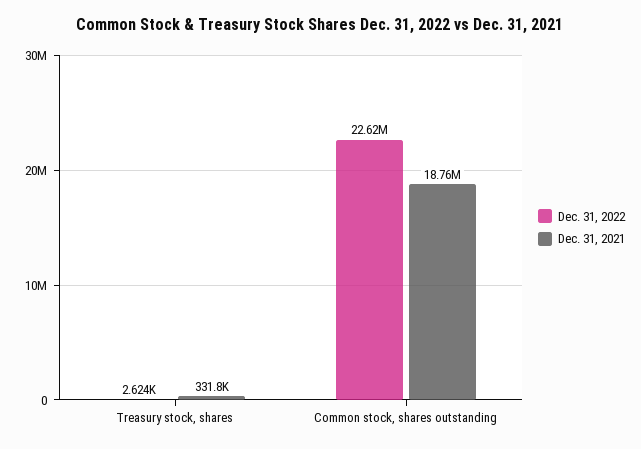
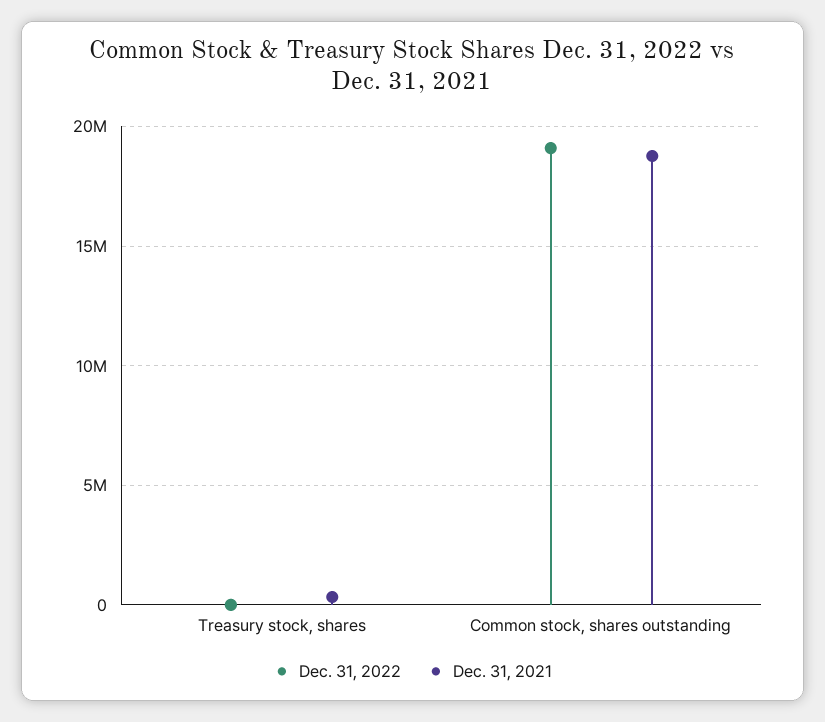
  {
    "Dec. 31, 2022": {
      "Treasury stock, shares": 2624,
-     "Common stock, shares outstanding": 22620000
+     "Common stock, shares outstanding": 19000000
    },
    "Dec. 31, 2021": {
      "Treasury stock, shares": 331800,
      "Common stock, shares outstanding": 18760000
    }
  }

